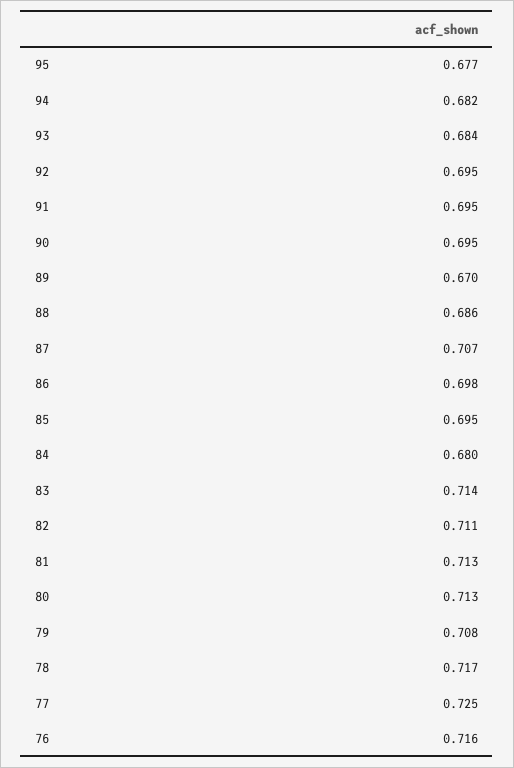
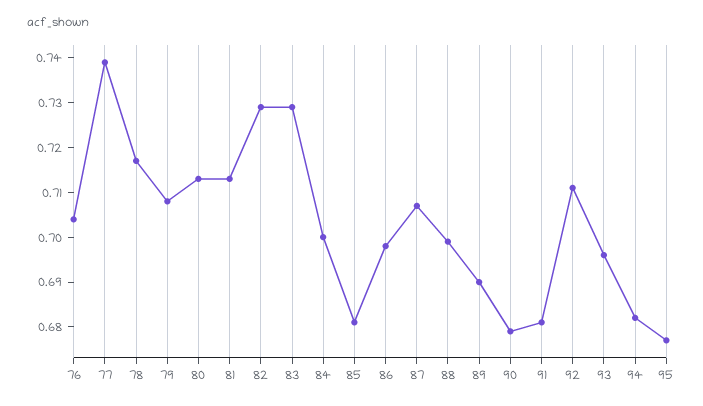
  {
    "95": 0.677,
    "94": 0.682,
-   "93": 0.684,
+   "93": 0.695,
-   "92": 0.695,
+   "92": 0.71,
-   "91": 0.695,
+   "91": 0.68,
-   "90": 0.695,
+   "90": 0.68,
-   "89": 0.67,
+   "89": 0.69,
-   "88": 0.686,
+   "88": 0.7,
    "87": 0.707,
    "86": 0.698,
-   "85": 0.695,
+   "85": 0.68,
-   "84": 0.68,
+   "84": 0.7,
-   "83": 0.714,
+   "83": 0.73,
-   "82": 0.711,
+   "82": 0.73,
    "81": 0.713,
    "80": 0.713,
    "79": 0.708,
    "78": 0.717,
-   "77": 0.725,
+   "77": 0.74,
-   "76": 0.716
+   "76": 0.705
  }

